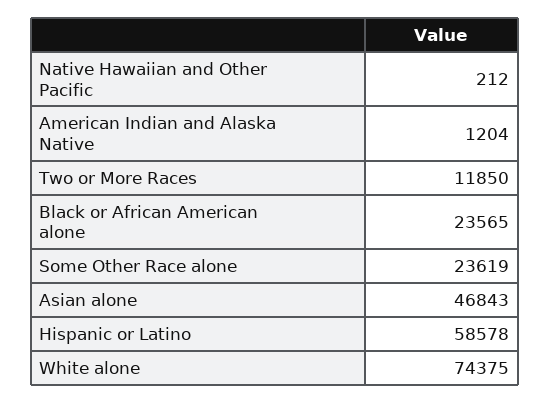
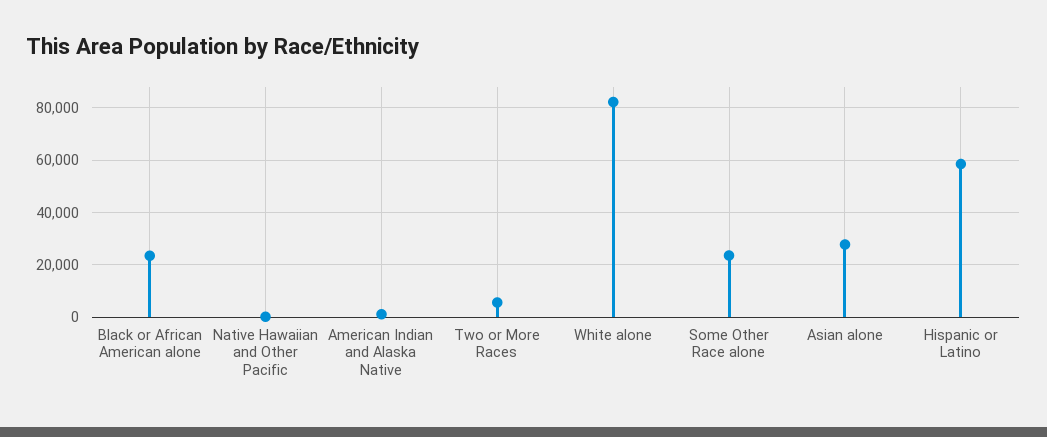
  {
    "Native Hawaiian and Other Pacific": 212,
    "American Indian and Alaska Native": 1204,
-   "Two or More Races": 11850,
+   "Two or More Races": 5000,
    "Black or African American alone": 23565,
    "Some Other Race alone": 23619,
-   "Asian alone": 46843,
+   "Asian alone": 27500,
    "Hispanic or Latino": 58578,
-   "White alone": 74375
+   "White alone": 82500
  }

